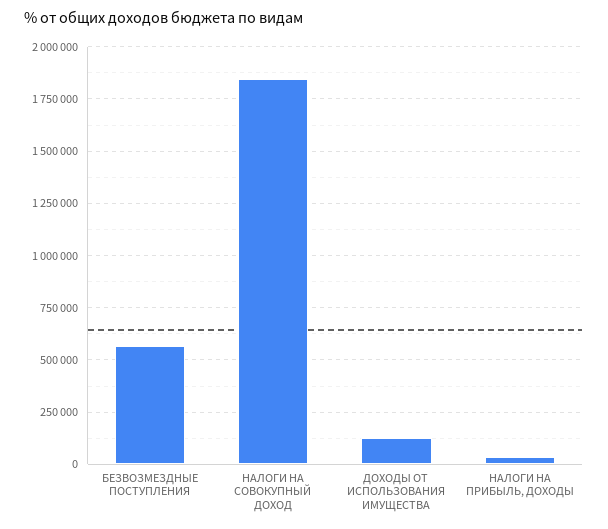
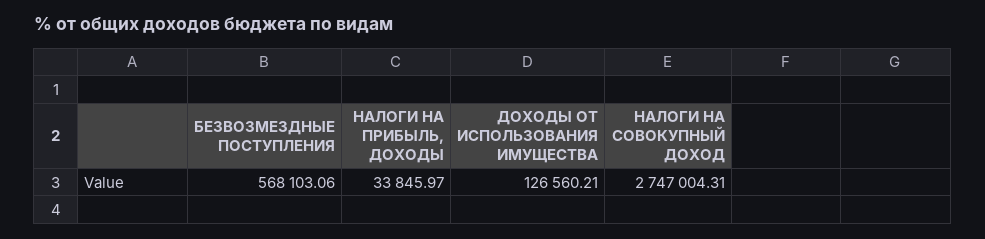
  {
    "БЕЗВОЗМЕЗДНЫЕ ПОСТУПЛЕНИЯ": 568103.06,
-   "НАЛОГИ НА СОВОКУПНЫЙ ДОХОД": 1850000,
+   "НАЛОГИ НА СОВОКУПНЫЙ ДОХОД": 2747004.31,
    "ДОХОДЫ ОТ ИСПОЛЬЗОВАНИЯ ИМУЩЕСТВА": 126560.21,
    "НАЛОГИ НА ПРИБЫЛЬ, ДОХОДЫ": 33845.97
  }

